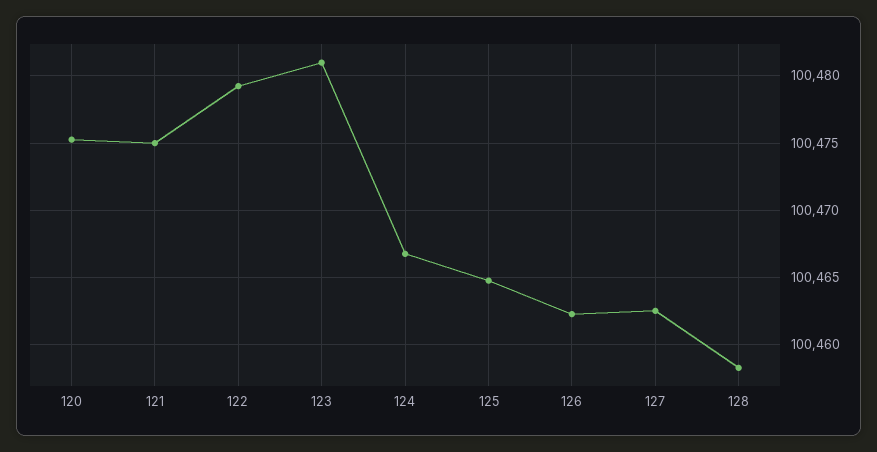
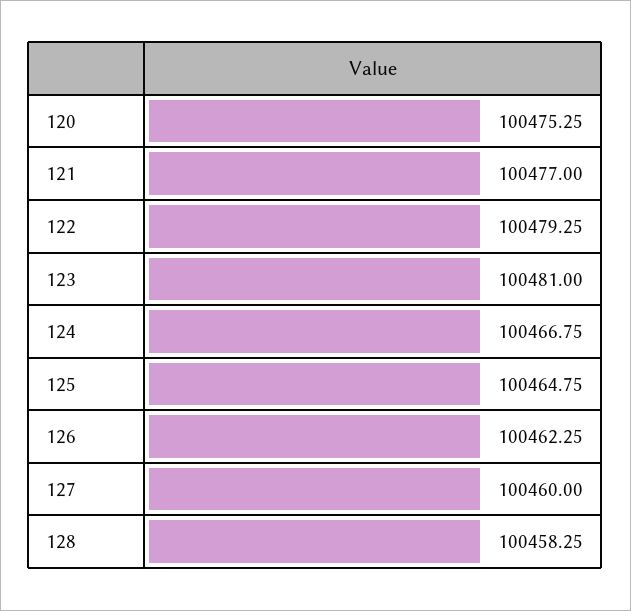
  {
    "120": 100475.25,
-   "121": 100475,
+   "121": 100477,
    "122": 100479.25,
    "123": 100481,
    "124": 100466.75,
    "125": 100464.75,
    "126": 100462.25,
-   "127": 100462.5,
+   "127": 100460,
    "128": 100458.25
  }

